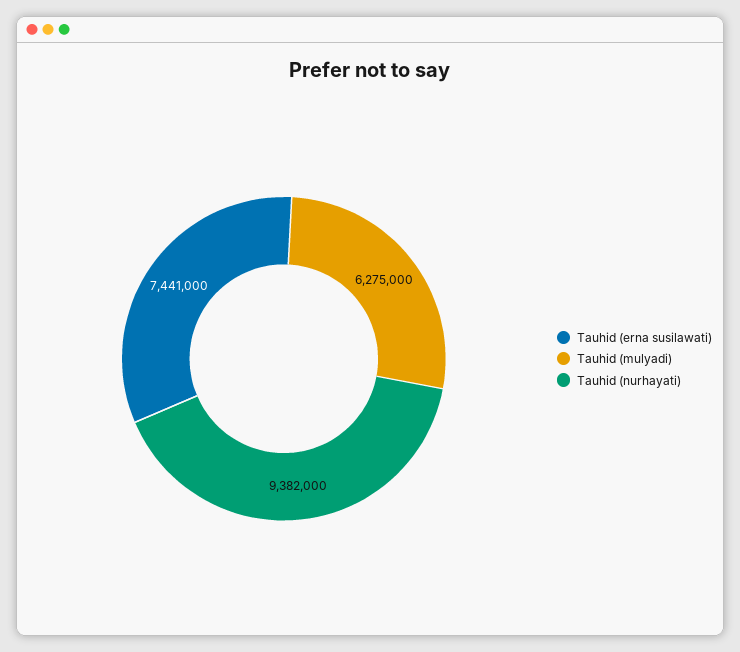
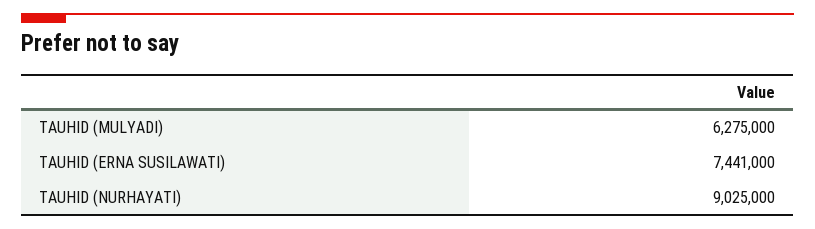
  {
    "Tauhid (erna susilawati)": 7441000,
    "Tauhid (mulyadi)": 6275000,
-   "Tauhid (nurhayati)": 9382000
+   "Tauhid (nurhayati)": 9025000
  }

